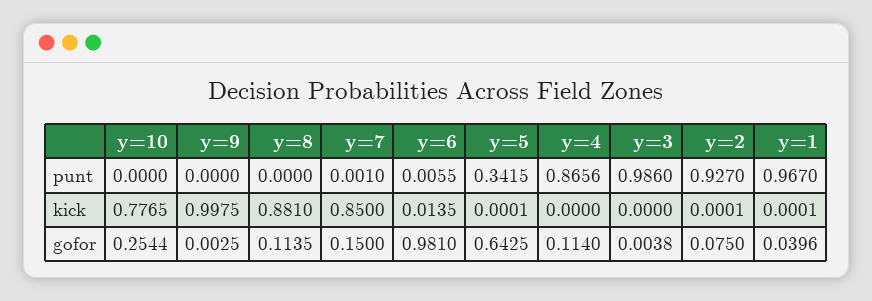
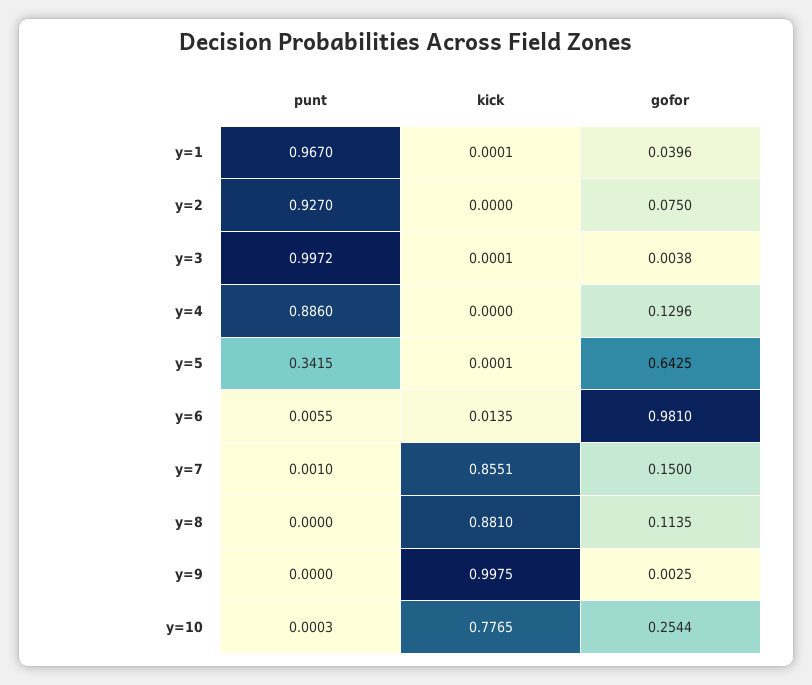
  {
    "y=10": {
-     "punt": 0,
+     "punt": 0.0003,
      "kick": 0.7765,
      "gofor": 0.2544
    },
    "y=9": {
      "punt": 0,
      "kick": 0.9975,
      "gofor": 0.0025
    },
    "y=8": {
      "punt": 0,
      "kick": 0.881,
      "gofor": 0.1135
    },
    "y=7": {
      "punt": 0.001,
-     "kick": 0.85,
+     "kick": 0.8551,
      "gofor": 0.15
    },
    "y=6": {
      "punt": 0.0055,
      "kick": 0.0135,
      "gofor": 0.981
    },
    "y=5": {
      "punt": 0.3415,
      "kick": 0.0001,
      "gofor": 0.6425
    },
    "y=4": {
-     "punt": 0.8656,
+     "punt": 0.886,
      "kick": 0,
-     "gofor": 0.114
+     "gofor": 0.1296
    },
    "y=3": {
-     "punt": 0.986,
+     "punt": 0.9972,
-     "kick": 0,
+     "kick": 0.0001,
      "gofor": 0.0038
    },
    "y=2": {
      "punt": 0.927,
-     "kick": 0.0001,
+     "kick": 0,
      "gofor": 0.075
    },
    "y=1": {
      "punt": 0.967,
      "kick": 0.0001,
      "gofor": 0.0396
    }
  }

